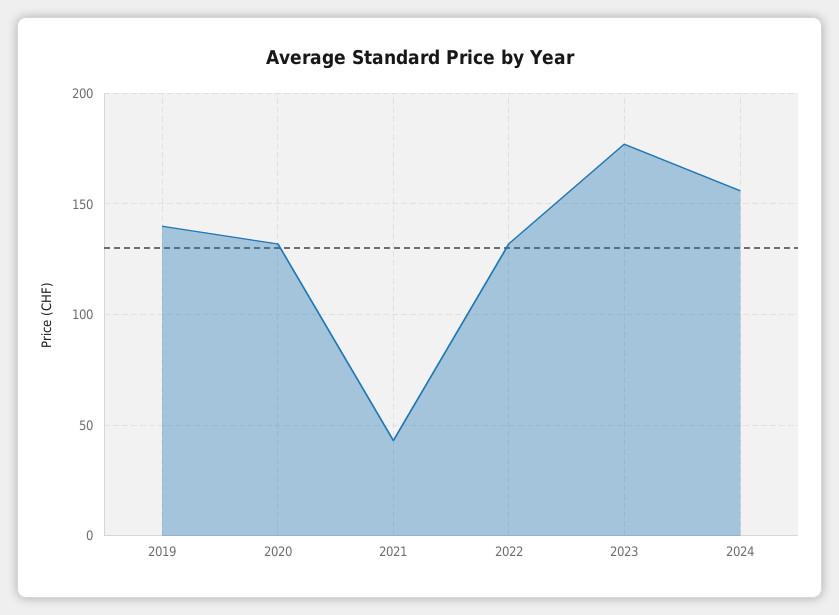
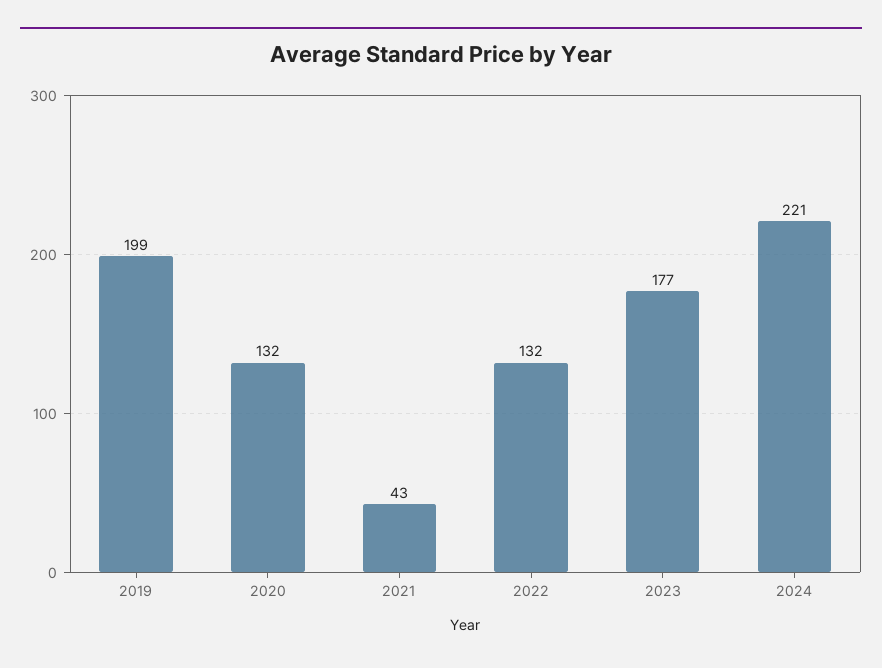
  {
-   "2019": 140,
+   "2019": 199,
    "2020": 132,
    "2021": 43,
    "2022": 132,
    "2023": 177,
-   "2024": 155
+   "2024": 221
  }

